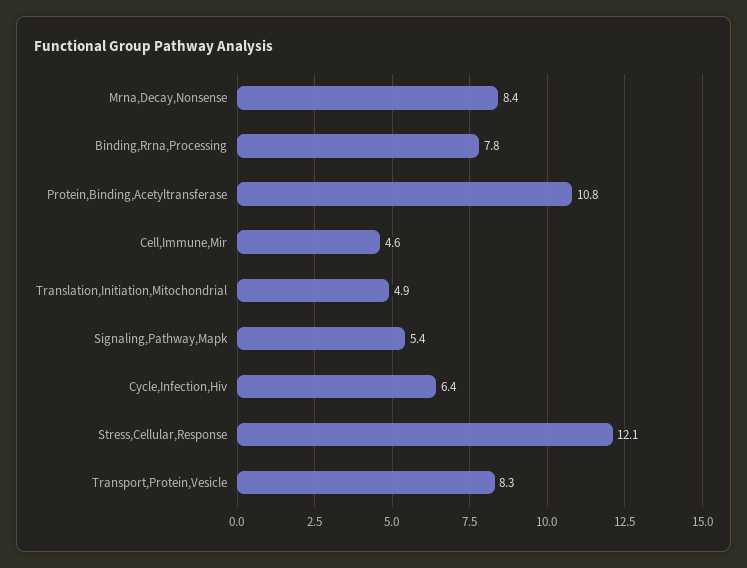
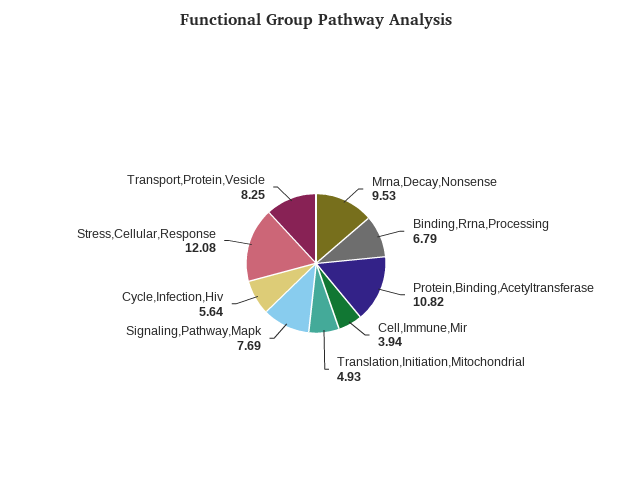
  {
-   "Mrna,Decay,Nonsense": 8.4,
+   "Mrna,Decay,Nonsense": 9.53,
-   "Binding,Rrna,Processing": 7.8,
+   "Binding,Rrna,Processing": 6.79,
    "Protein,Binding,Acetyltransferase": 10.82,
-   "Cell,Immune,Mir": 4.6,
+   "Cell,Immune,Mir": 3.94,
    "Translation,Initiation,Mitochondrial": 4.93,
-   "Signaling,Pathway,Mapk": 5.4,
+   "Signaling,Pathway,Mapk": 7.69,
-   "Cycle,Infection,Hiv": 6.4,
+   "Cycle,Infection,Hiv": 5.64,
    "Stress,Cellular,Response": 12.08,
    "Transport,Protein,Vesicle": 8.25
  }

